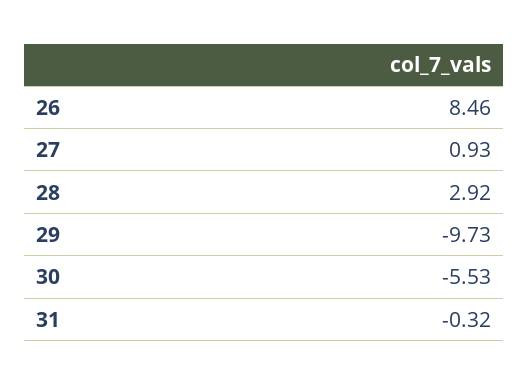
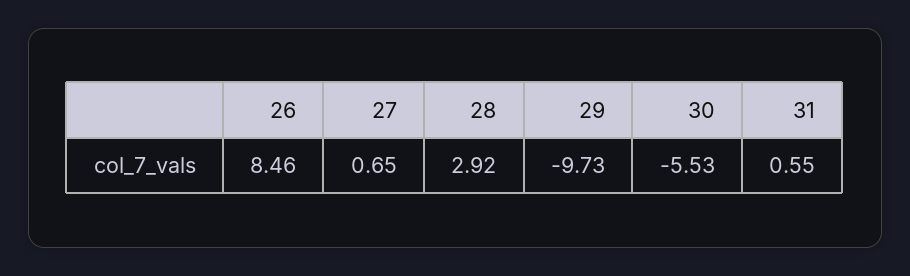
  {
    "26": 8.46,
-   "27": 0.93,
+   "27": 0.65,
    "28": 2.92,
    "29": -9.73,
    "30": -5.53,
-   "31": -0.32
+   "31": 0.55
  }

